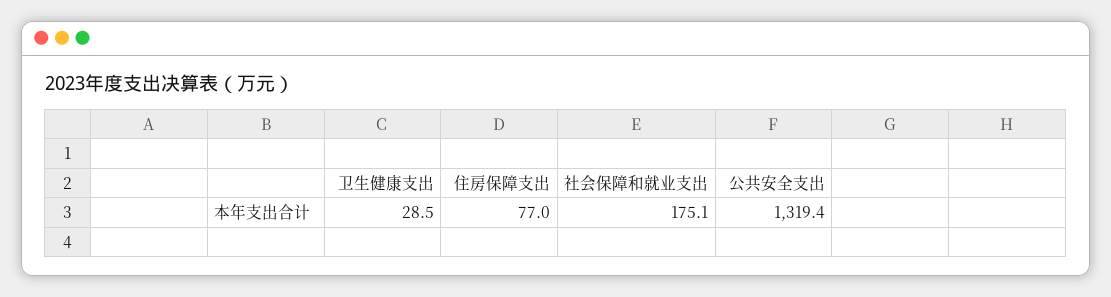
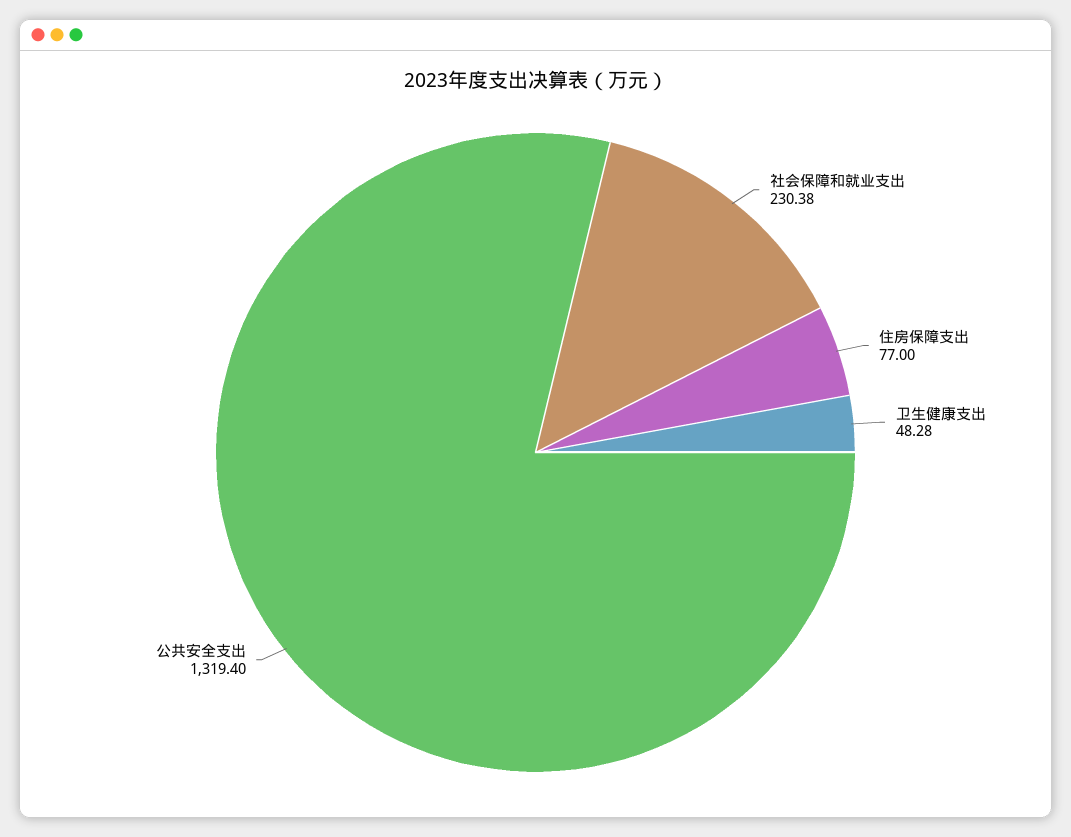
  {
-   "卫生健康支出": 28.5,
+   "卫生健康支出": 48.28,
    "住房保障支出": 77,
-   "社会保障和就业支出": 175.1,
+   "社会保障和就业支出": 230.38,
    "公共安全支出": 1319.4
  }

